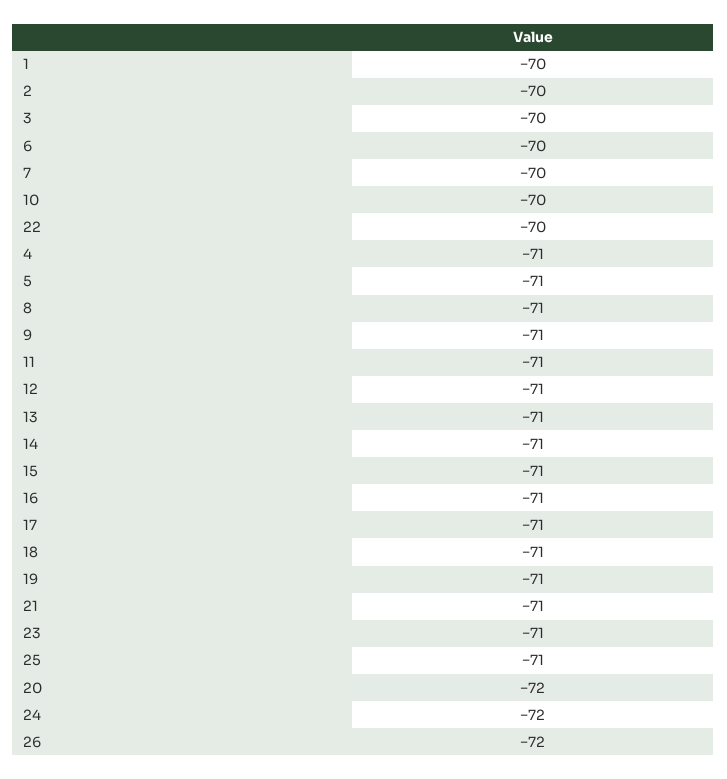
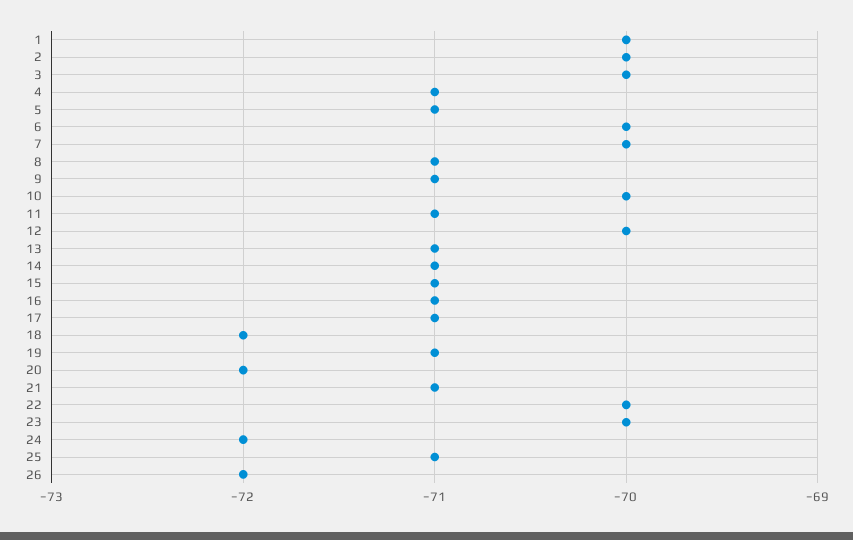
  {
    "1": -70,
    "2": -70,
    "3": -70,
    "6": -70,
    "7": -70,
    "10": -70,
    "22": -70,
    "4": -71,
    "5": -71,
    "8": -71,
    "9": -71,
    "11": -71,
-   "12": -71,
+   "12": -70,
    "13": -71,
    "14": -71,
    "15": -71,
    "16": -71,
    "17": -71,
-   "18": -71,
+   "18": -72,
    "19": -71,
    "21": -71,
-   "23": -71,
+   "23": -70,
    "25": -71,
    "20": -72,
    "24": -72,
    "26": -72
  }

